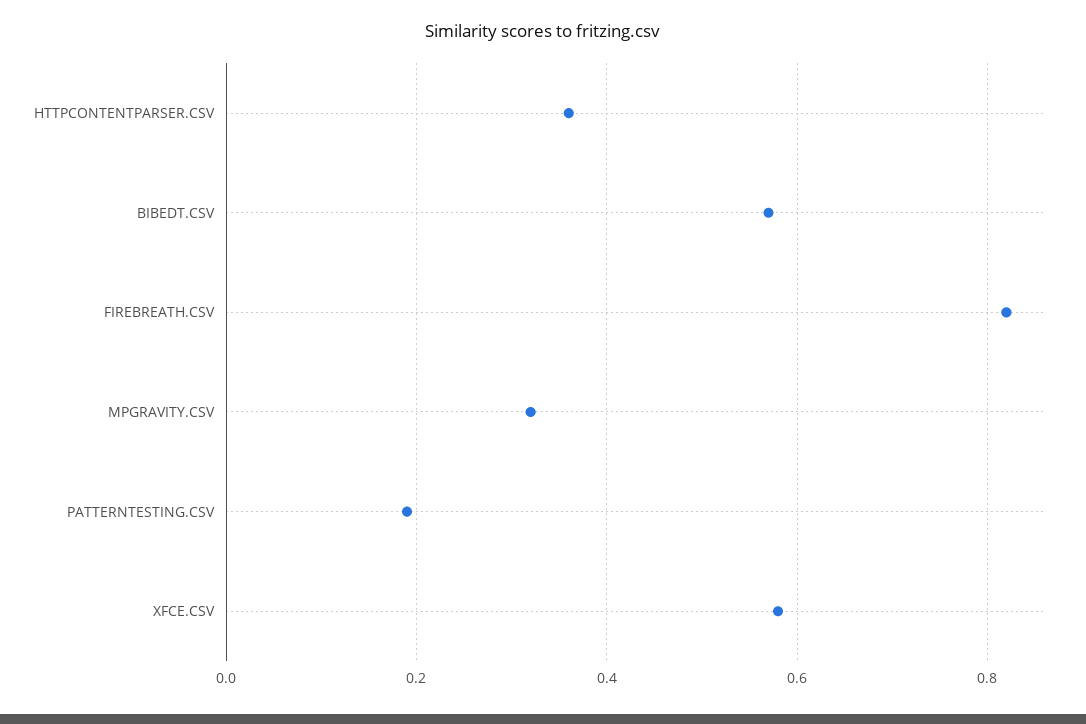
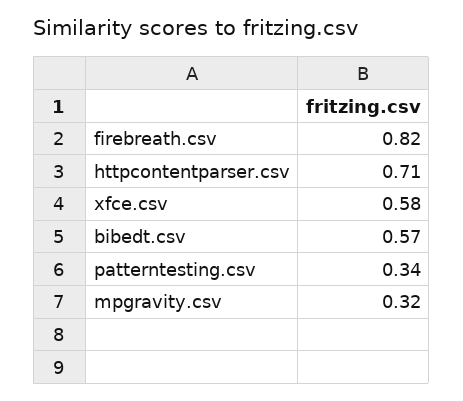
  {
-   "HTTPCONTENTPARSER.CSV": 0.35,
+   "HTTPCONTENTPARSER.CSV": 0.71,
    "BIBEDT.CSV": 0.57,
    "FIREBREATH.CSV": 0.82,
    "MPGRAVITY.CSV": 0.32,
-   "PATTERNTESTING.CSV": 0.2,
+   "PATTERNTESTING.CSV": 0.34,
    "XFCE.CSV": 0.58
  }

